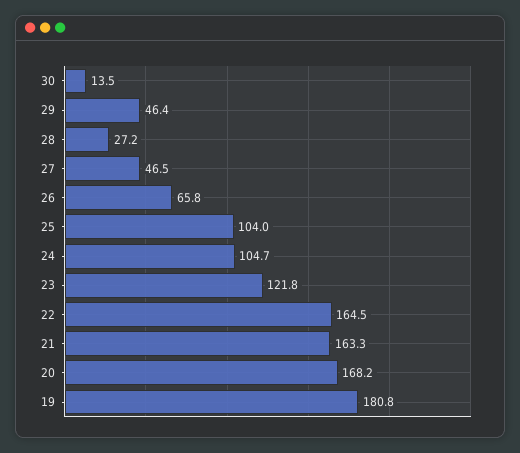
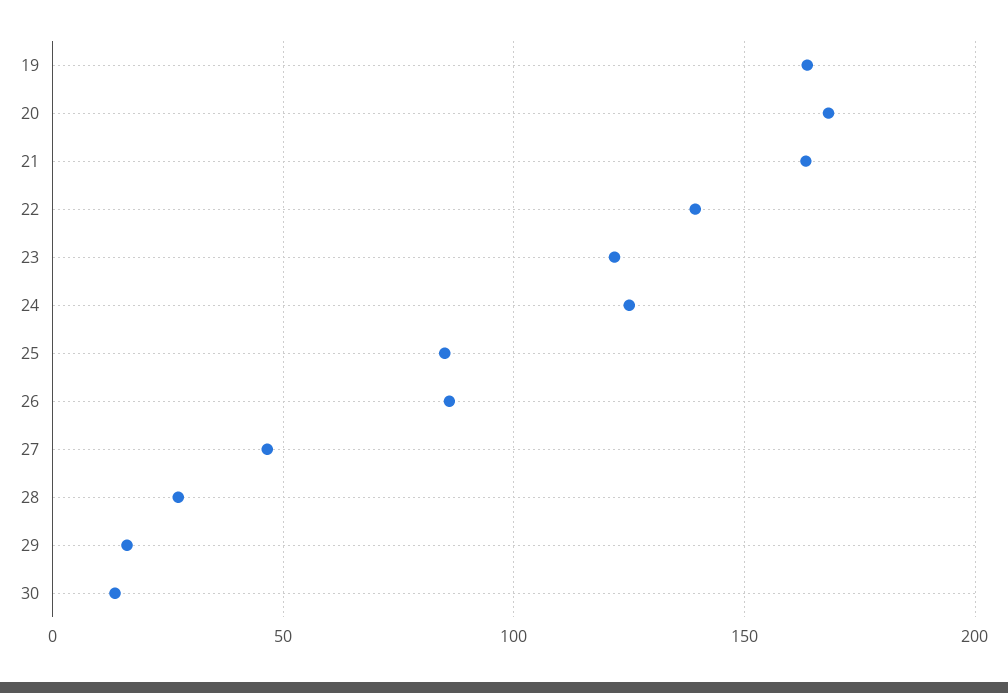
  {
    "30": 13.5,
-   "29": 46.4,
+   "29": 15,
    "28": 27.2,
    "27": 46.5,
-   "26": 65.8,
+   "26": 85,
-   "25": 104,
+   "25": 85,
-   "24": 104.7,
+   "24": 125,
    "23": 121.8,
-   "22": 164.5,
+   "22": 140,
    "21": 163.3,
    "20": 168.2,
-   "19": 180.8
+   "19": 165
  }

